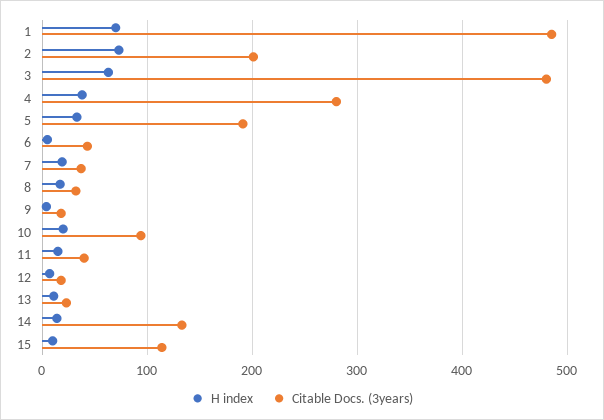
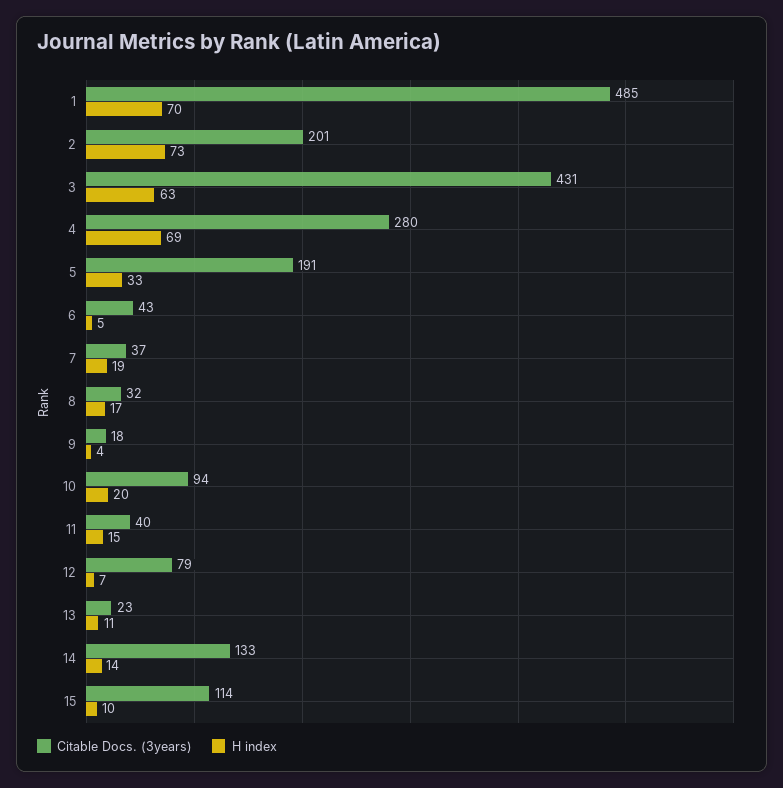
  {
    "H index": {
      "1": 70,
      "2": 73,
      "3": 63,
-     "4": 40,
+     "4": 69,
      "5": 33,
      "6": 5,
      "7": 19,
      "8": 17,
      "9": 4,
      "10": 20,
      "11": 15,
      "12": 7,
      "13": 11,
      "14": 14,
      "15": 10
    },
    "Citable Docs. (3years)": {
      "1": 485,
      "2": 201,
-     "3": 480,
+     "3": 431,
      "4": 280,
      "5": 191,
      "6": 43,
      "7": 37,
      "8": 32,
      "9": 18,
      "10": 94,
      "11": 40,
-     "12": 20,
+     "12": 79,
      "13": 23,
      "14": 133,
      "15": 114
    }
  }

